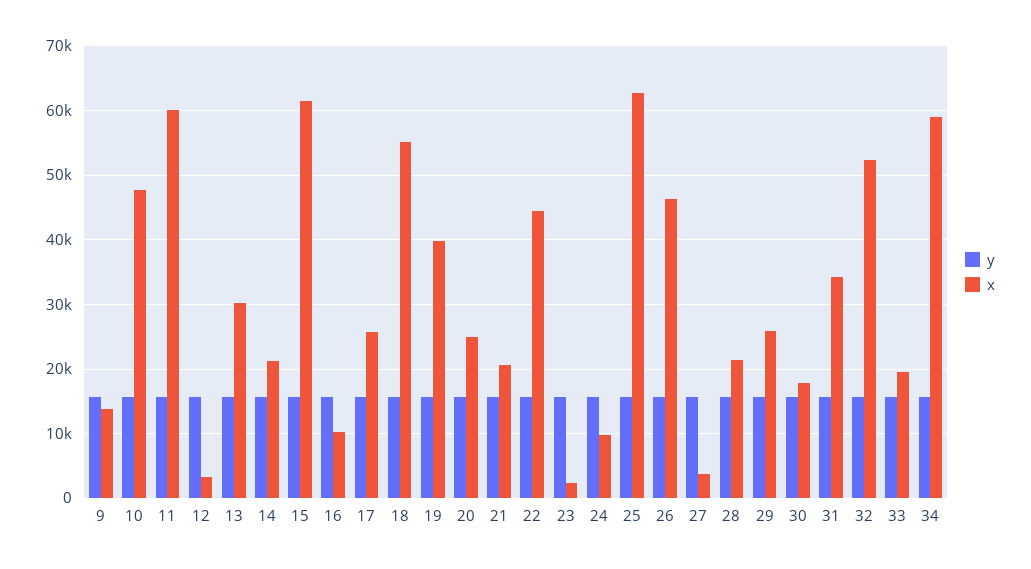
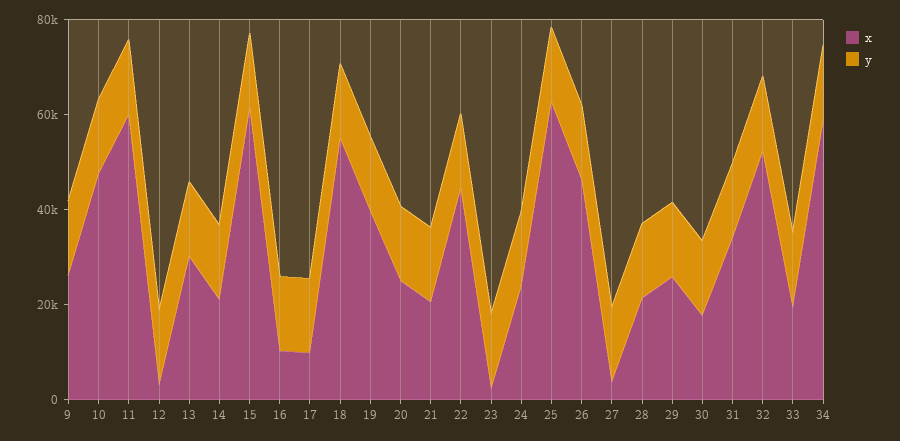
  {
    "y": {
      "9": 16000,
      "10": 16000,
      "11": 16000,
      "12": 16000,
      "13": 16000,
      "14": 16000,
      "15": 16000,
      "16": 16000,
      "17": 16000,
      "18": 16000,
      "19": 16000,
      "20": 16000,
      "21": 16000,
      "22": 16000,
      "23": 16000,
      "24": 16000,
      "25": 16000,
      "26": 16000,
      "27": 16000,
      "28": 16000,
      "29": 16000,
      "30": 16000,
      "31": 16000,
      "32": 16000,
      "33": 16000,
      "34": 16000
    },
    "x": {
-     "9": 14000,
+     "9": 25000,
      "10": 48000,
      "11": 60000,
      "12": 3000,
      "13": 30000,
      "14": 21000,
      "15": 62000,
      "16": 10000,
-     "17": 26000,
+     "17": 10000,
      "18": 55000,
      "19": 40000,
      "20": 25000,
      "21": 21000,
      "22": 44000,
      "23": 2000,
-     "24": 10000,
+     "24": 25000,
      "25": 63000,
      "26": 46000,
      "27": 4000,
      "28": 21000,
      "29": 26000,
      "30": 18000,
      "31": 34000,
      "32": 52000,
      "33": 20000,
      "34": 59000
    }
  }

